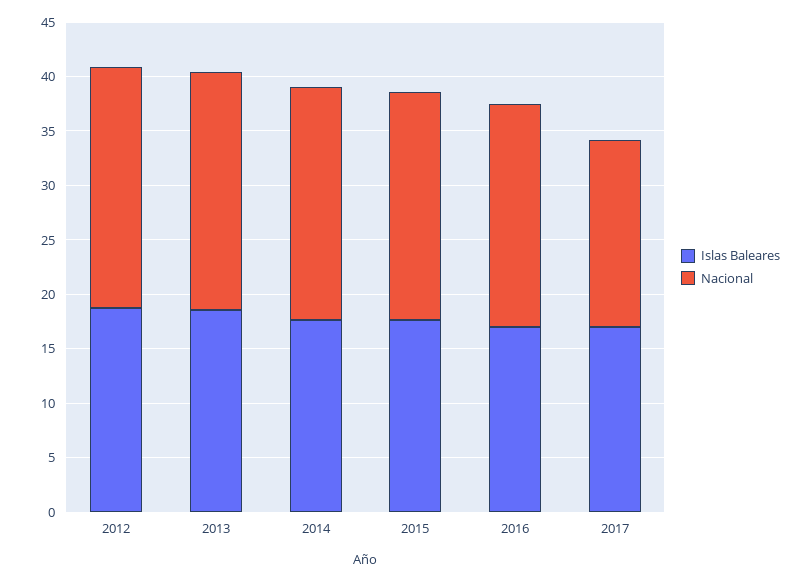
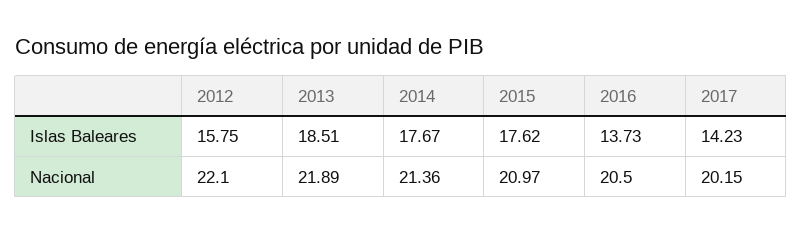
  {
    "Islas Baleares": {
-     "2012": 19,
+     "2012": 15.75,
      "2013": 18.51,
      "2014": 17.67,
      "2015": 17.62,
-     "2016": 17,
+     "2016": 13.73,
-     "2017": 17
+     "2017": 14.23
    },
    "Nacional": {
      "2012": 22.1,
      "2013": 21.89,
      "2014": 21.36,
      "2015": 20.97,
      "2016": 20.5,
-     "2017": 17
+     "2017": 20.15
    }
  }

